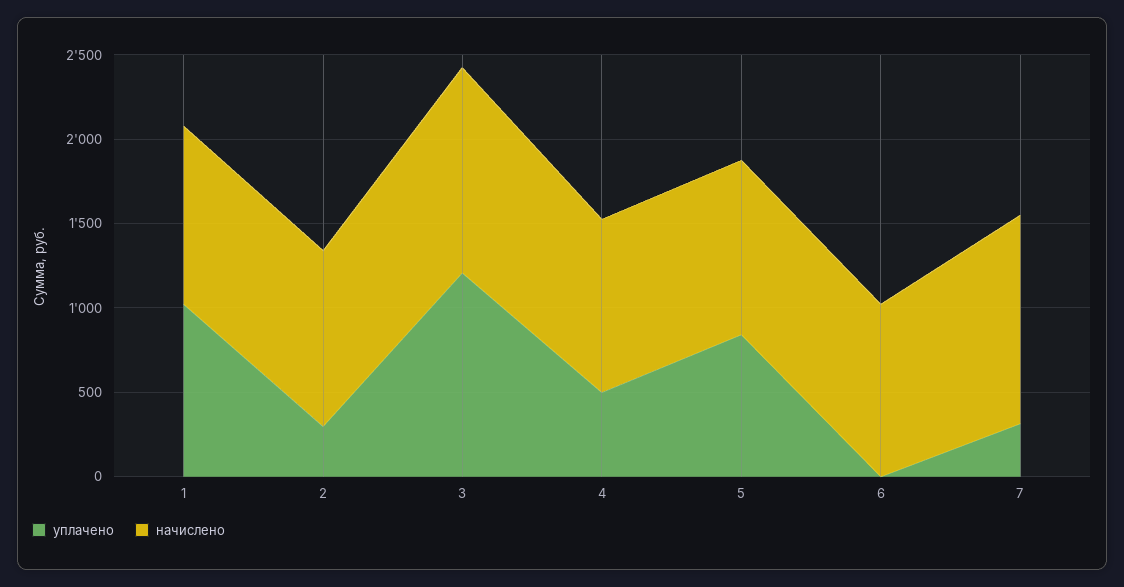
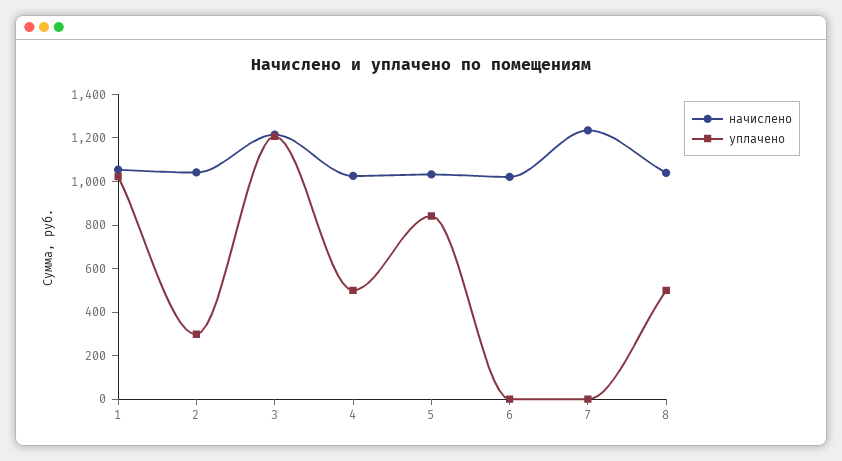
  {
    "уплачено": {
      "1": 1000,
      "2": 300,
      "3": 1200,
      "4": 500,
      "5": 850,
      "6": 0,
-     "7": 300
+     "7": 0,
+     "8": 500
    },
    "начислено": {
      "1": 1050,
      "2": 1050,
      "3": 1200,
      "4": 1050,
      "5": 1050,
      "6": 1000,
-     "7": 1250
+     "7": 1250,
+     "8": 1050
    }
  }

